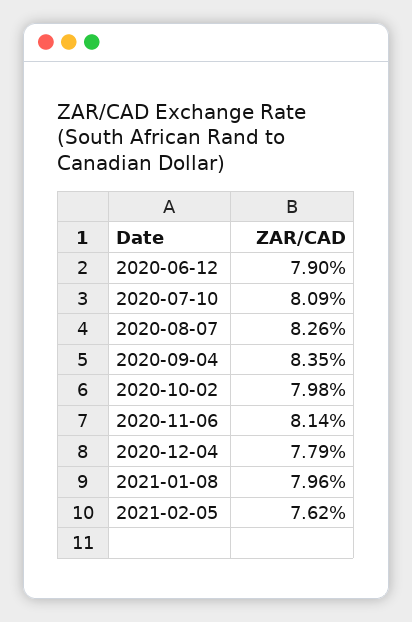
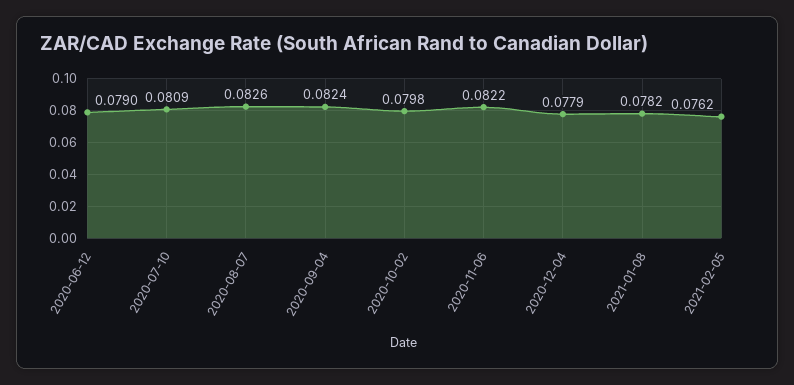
  {
    "2020-06-12": 0.079,
    "2020-07-10": 0.0809,
    "2020-08-07": 0.0826,
-   "2020-09-04": 0.0835,
+   "2020-09-04": 0.0824,
    "2020-10-02": 0.0798,
-   "2020-11-06": 0.0814,
+   "2020-11-06": 0.0822,
    "2020-12-04": 0.0779,
-   "2021-01-08": 0.0796,
+   "2021-01-08": 0.0782,
    "2021-02-05": 0.0762
  }

